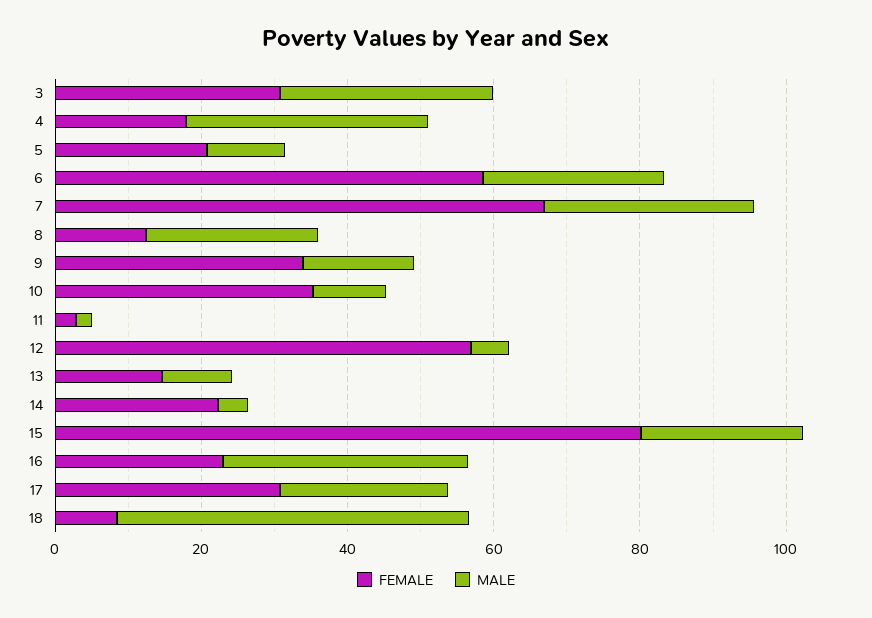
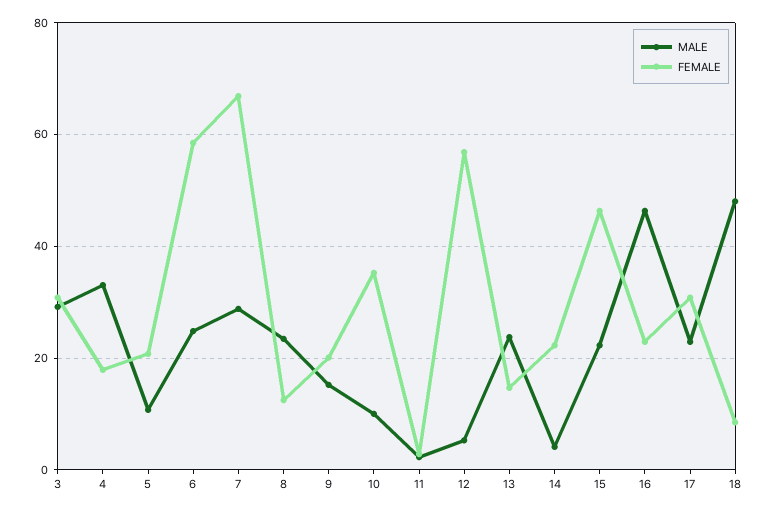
  {
    "FEMALE": {
      "3": 30,
      "4": 18,
      "5": 20,
      "6": 58,
      "7": 66,
      "8": 12,
-     "9": 35,
+     "9": 20,
      "10": 36,
      "11": 2,
      "12": 56,
      "13": 14,
      "14": 22,
-     "15": 80,
+     "15": 46,
      "16": 22,
      "17": 30,
      "18": 8
    },
    "MALE": {
      "3": 30,
      "4": 34,
      "5": 10,
      "6": 24,
      "7": 28,
      "8": 24,
      "9": 16,
      "10": 10,
      "11": 2,
      "12": 6,
-     "13": 10,
+     "13": 24,
      "14": 4,
      "15": 22,
-     "16": 35,
+     "16": 46,
      "17": 22,
      "18": 48
    }
  }

